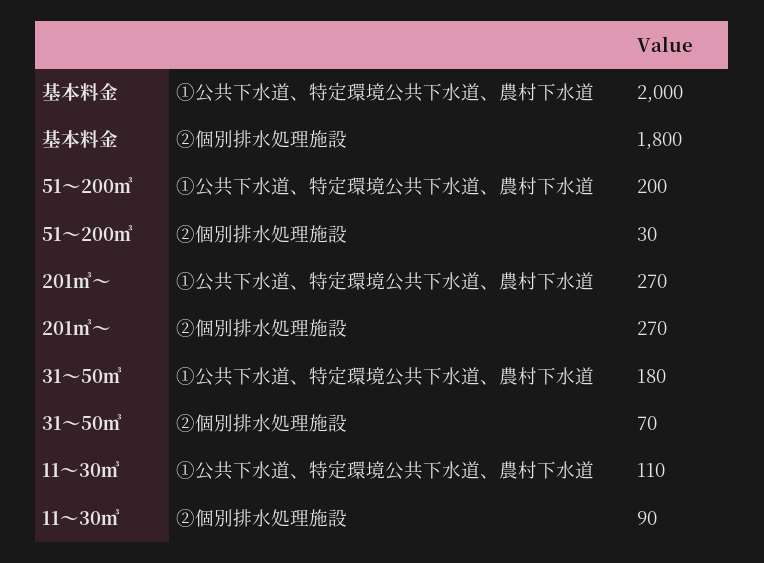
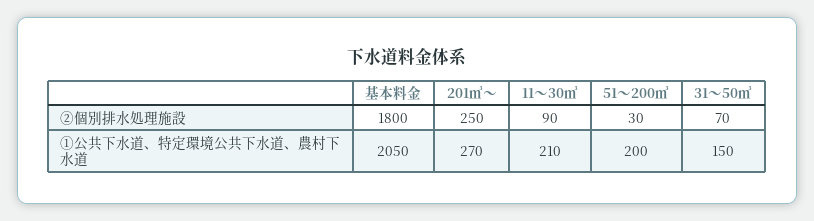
  {
    "基本料金": {
-     "①公共下水道、特定環境公共下水道、農村下水道": 2000,
+     "①公共下水道、特定環境公共下水道、農村下水道": 2050,
      "②個別排水処理施設": 1800
    },
    "51～200㎥": {
      "①公共下水道、特定環境公共下水道、農村下水道": 200,
      "②個別排水処理施設": 30
    },
    "201㎥～": {
      "①公共下水道、特定環境公共下水道、農村下水道": 270,
-     "②個別排水処理施設": 270
+     "②個別排水処理施設": 250
    },
    "31～50㎥": {
-     "①公共下水道、特定環境公共下水道、農村下水道": 180,
+     "①公共下水道、特定環境公共下水道、農村下水道": 150,
      "②個別排水処理施設": 70
    },
    "11～30㎥": {
-     "①公共下水道、特定環境公共下水道、農村下水道": 110,
+     "①公共下水道、特定環境公共下水道、農村下水道": 210,
      "②個別排水処理施設": 90
    }
  }

